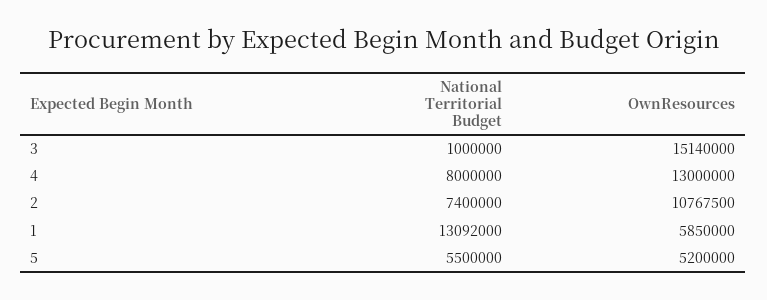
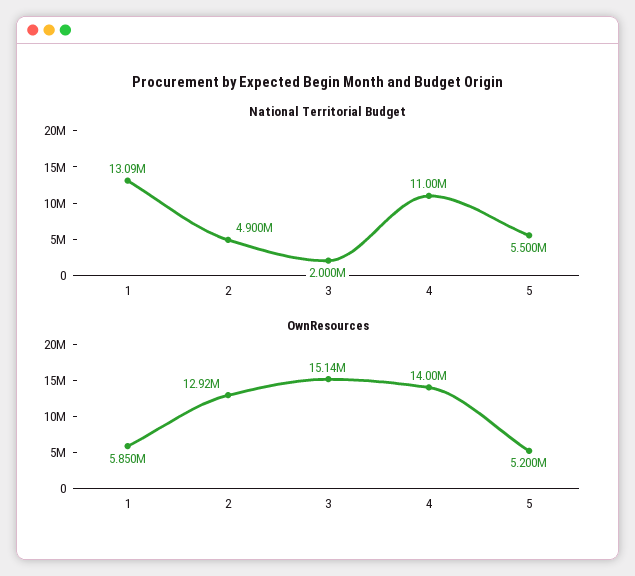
  {
    "National Territorial Budget": {
-     "3": 1000000,
+     "3": 2000000,
-     "4": 8000000,
+     "4": 11000000,
-     "2": 7400000,
+     "2": 4900000,
      "1": 13092000,
      "5": 5500000
    },
    "OwnResources": {
      "3": 15140000,
-     "4": 13000000,
+     "4": 14000000,
-     "2": 10767500,
+     "2": 12920000,
      "1": 5850000,
      "5": 5200000
    }
  }

